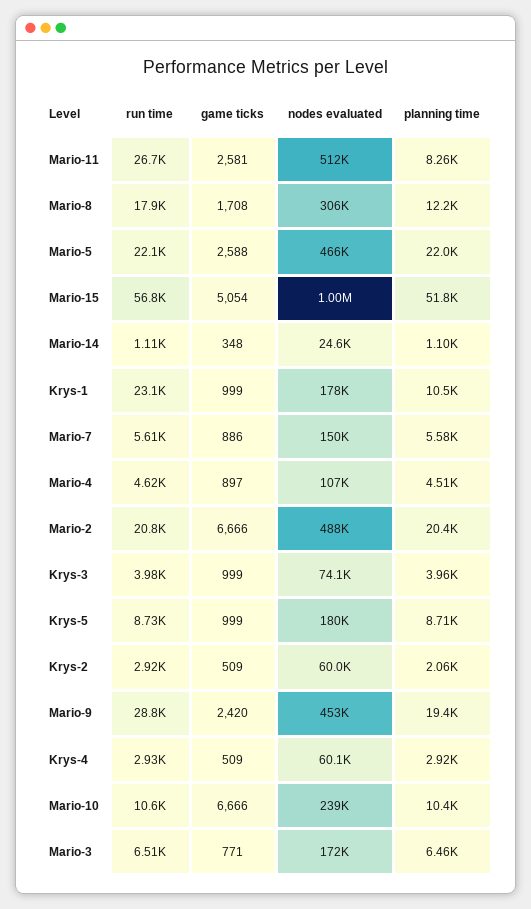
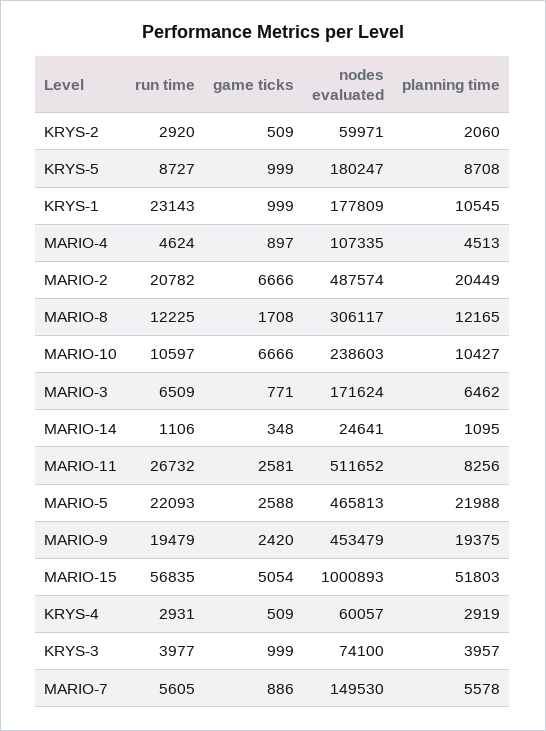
  {
    "run time": {
      "Mario-11": 26732,
-     "Mario-8": 17900,
+     "Mario-8": 12225,
      "Mario-5": 22093,
      "Mario-15": 56835,
      "Mario-14": 1106,
      "Krys-1": 23143,
      "Mario-7": 5605,
      "Mario-4": 4624,
      "Mario-2": 20782,
      "Krys-3": 3977,
      "Krys-5": 8727,
      "Krys-2": 2920,
-     "Mario-9": 28800,
+     "Mario-9": 19479,
      "Krys-4": 2931,
      "Mario-10": 10597,
      "Mario-3": 6509
    },
    "game ticks": {
      "Mario-11": 2581,
      "Mario-8": 1708,
      "Mario-5": 2588,
      "Mario-15": 5054,
      "Mario-14": 348,
      "Krys-1": 999,
      "Mario-7": 886,
      "Mario-4": 897,
      "Mario-2": 6666,
      "Krys-3": 999,
      "Krys-5": 999,
      "Krys-2": 509,
      "Mario-9": 2420,
      "Krys-4": 509,
      "Mario-10": 6666,
      "Mario-3": 771
    },
    "nodes evaluated": {
      "Mario-11": 511652,
      "Mario-8": 306117,
      "Mario-5": 465813,
      "Mario-15": 1000893,
      "Mario-14": 24641,
      "Krys-1": 177809,
      "Mario-7": 149530,
      "Mario-4": 107335,
      "Mario-2": 487574,
      "Krys-3": 74100,
      "Krys-5": 180247,
      "Krys-2": 59971,
      "Mario-9": 453479,
      "Krys-4": 60057,
      "Mario-10": 238603,
      "Mario-3": 171624
    },
    "planning time": {
      "Mario-11": 8256,
      "Mario-8": 12165,
      "Mario-5": 21988,
      "Mario-15": 51803,
      "Mario-14": 1095,
      "Krys-1": 10545,
      "Mario-7": 5578,
      "Mario-4": 4513,
      "Mario-2": 20449,
      "Krys-3": 3957,
      "Krys-5": 8708,
      "Krys-2": 2060,
      "Mario-9": 19375,
      "Krys-4": 2919,
      "Mario-10": 10427,
      "Mario-3": 6462
    }
  }

